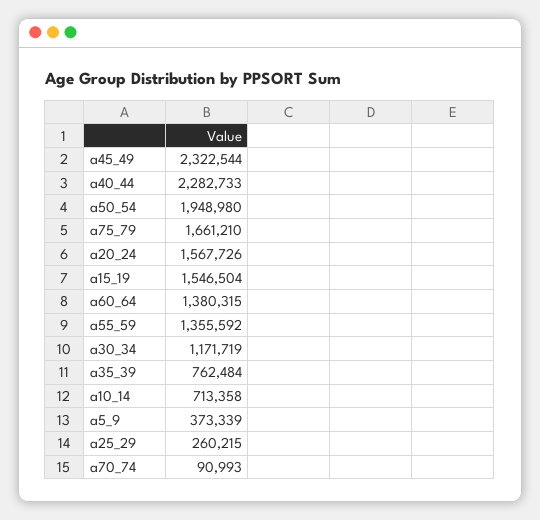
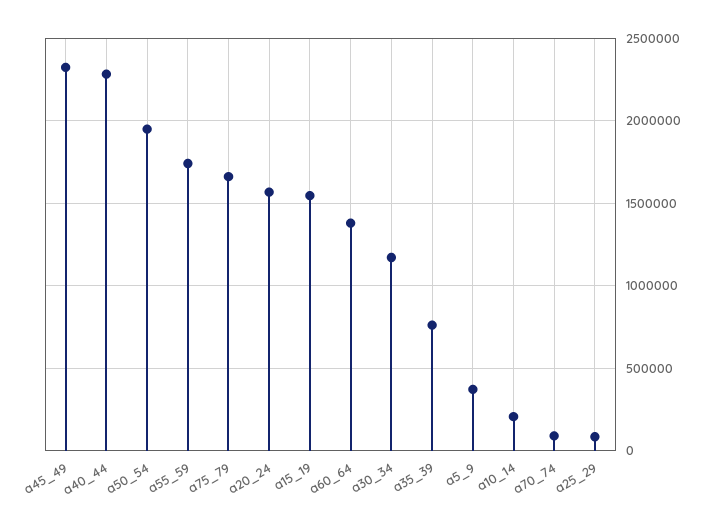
  {
    "a45_49": 2322544,
    "a40_44": 2282733,
    "a50_54": 1948980,
    "a75_79": 1661210,
    "a20_24": 1567726,
    "a15_19": 1546504,
    "a60_64": 1380315,
-   "a55_59": 1355592,
+   "a55_59": 1750000,
    "a30_34": 1171719,
    "a35_39": 762484,
-   "a10_14": 713358,
+   "a10_14": 200000,
    "a5_9": 373339,
-   "a25_29": 260215,
+   "a25_29": 100000,
    "a70_74": 90993
  }

